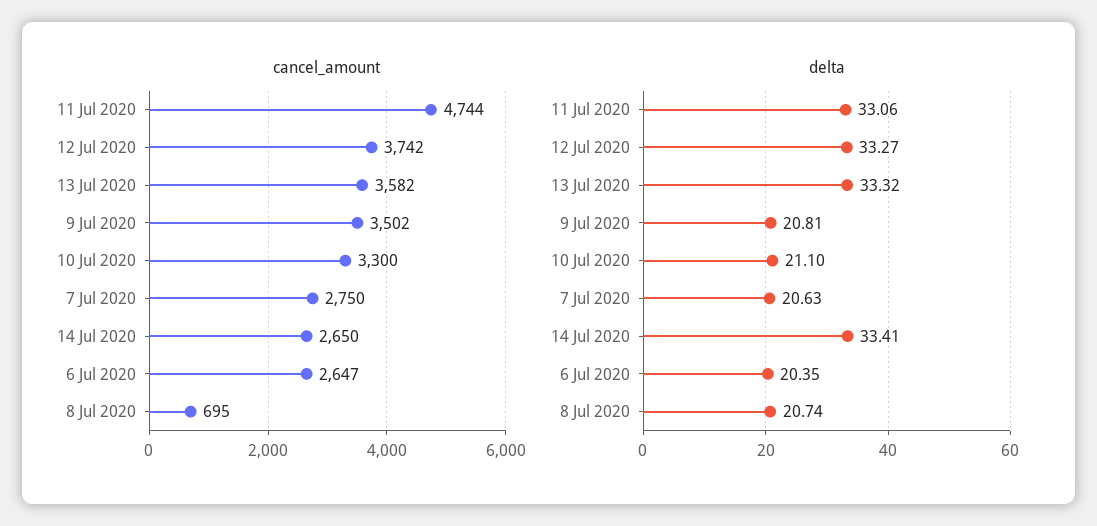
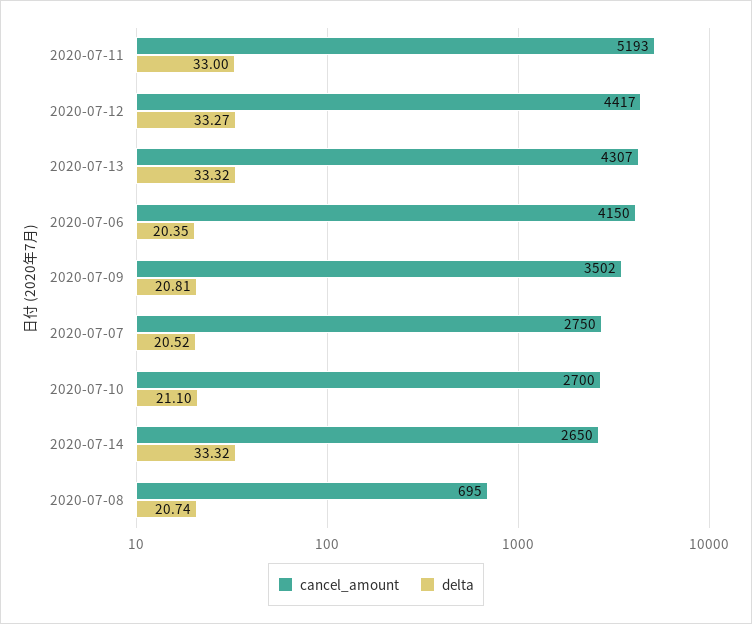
  {
    "cancel_amount": {
-     "11 Jul 2020": 4744,
+     "11 Jul 2020": 5193,
-     "12 Jul 2020": 3742,
+     "12 Jul 2020": 4417,
-     "13 Jul 2020": 3582,
+     "13 Jul 2020": 4307,
      "9 Jul 2020": 3502,
-     "10 Jul 2020": 3300,
+     "10 Jul 2020": 2700,
      "7 Jul 2020": 2750,
      "14 Jul 2020": 2650,
-     "6 Jul 2020": 2647,
+     "6 Jul 2020": 4150,
      "8 Jul 2020": 695
    },
    "delta": {
-     "11 Jul 2020": 33.06,
+     "11 Jul 2020": 33,
      "12 Jul 2020": 33.27,
      "13 Jul 2020": 33.32,
      "9 Jul 2020": 20.81,
      "10 Jul 2020": 21.1,
-     "7 Jul 2020": 20.63,
+     "7 Jul 2020": 20.52,
-     "14 Jul 2020": 33.41,
+     "14 Jul 2020": 33.32,
      "6 Jul 2020": 20.35,
      "8 Jul 2020": 20.74
    }
  }

